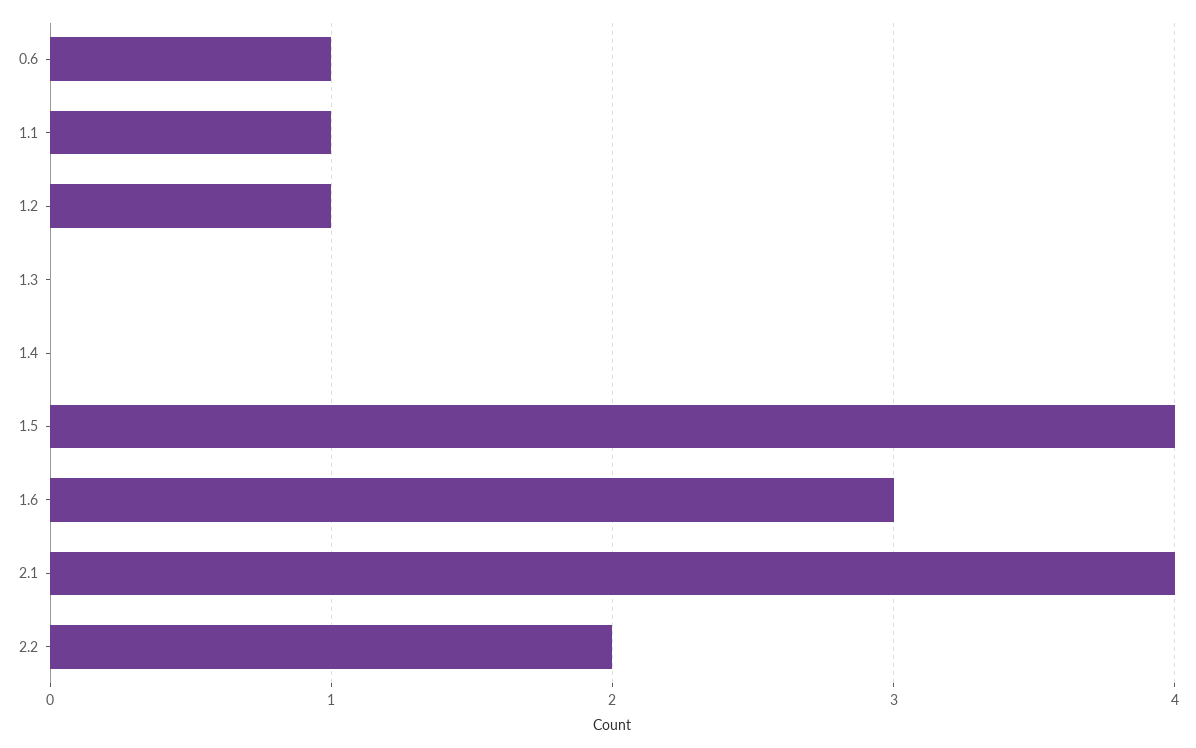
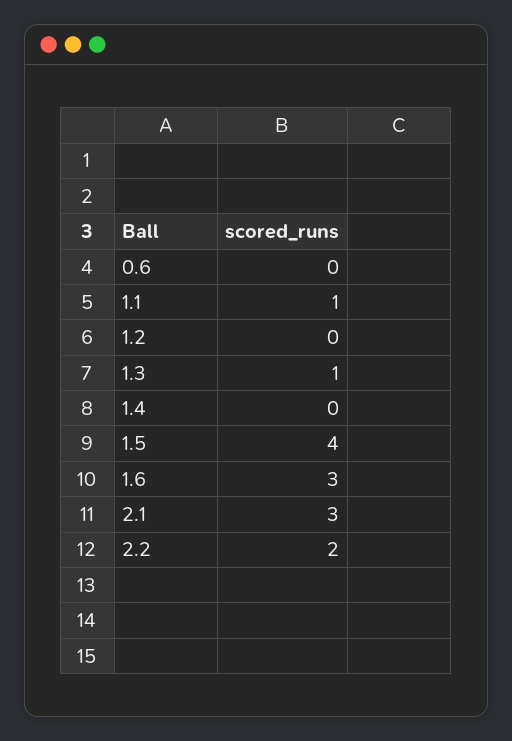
  {
-   "0.6": 1,
+   "0.6": 0,
    "1.1": 1,
-   "1.2": 1,
+   "1.2": 0,
-   "1.3": 0,
+   "1.3": 1,
    "1.4": 0,
    "1.5": 4,
    "1.6": 3,
-   "2.1": 4,
+   "2.1": 3,
    "2.2": 2
  }

